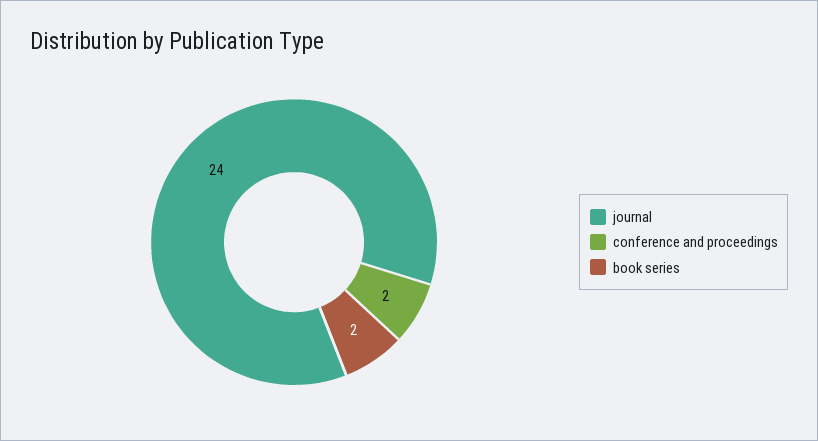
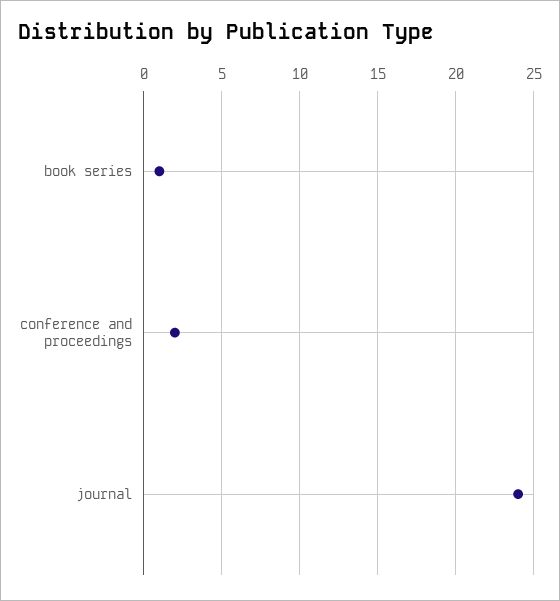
  {
    "journal": 24,
    "conference and proceedings": 2,
-   "book series": 2
+   "book series": 1
  }

